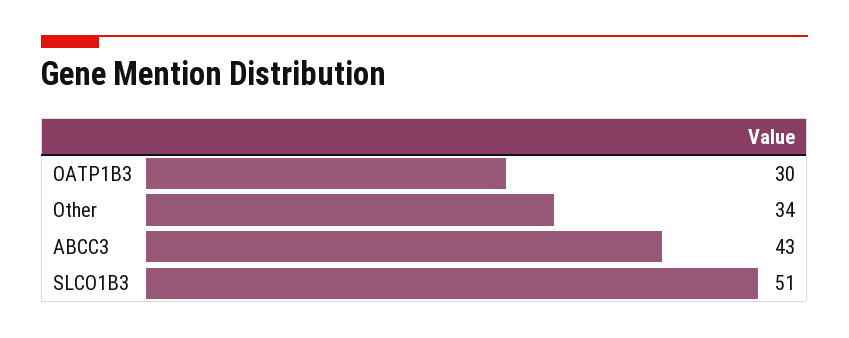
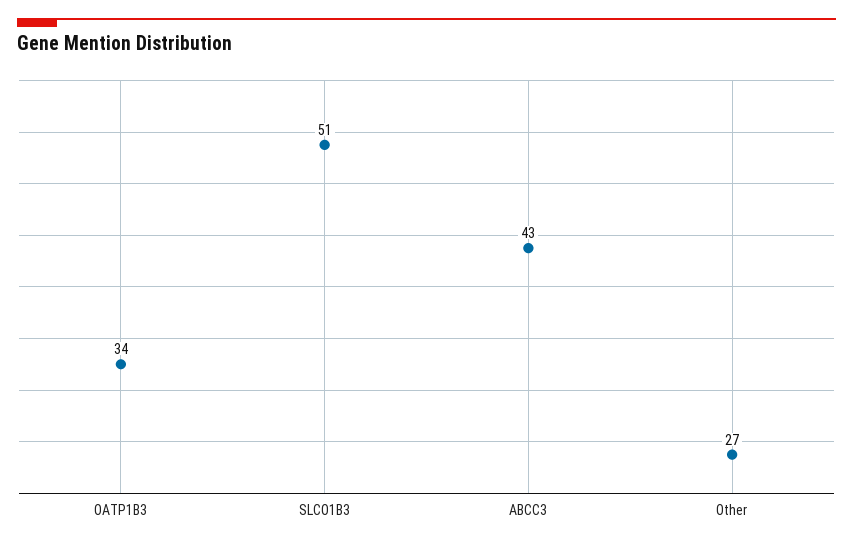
  {
-   "OATP1B3": 30,
+   "OATP1B3": 34,
-   "Other": 34,
+   "Other": 27,
    "ABCC3": 43,
    "SLCO1B3": 51
  }

